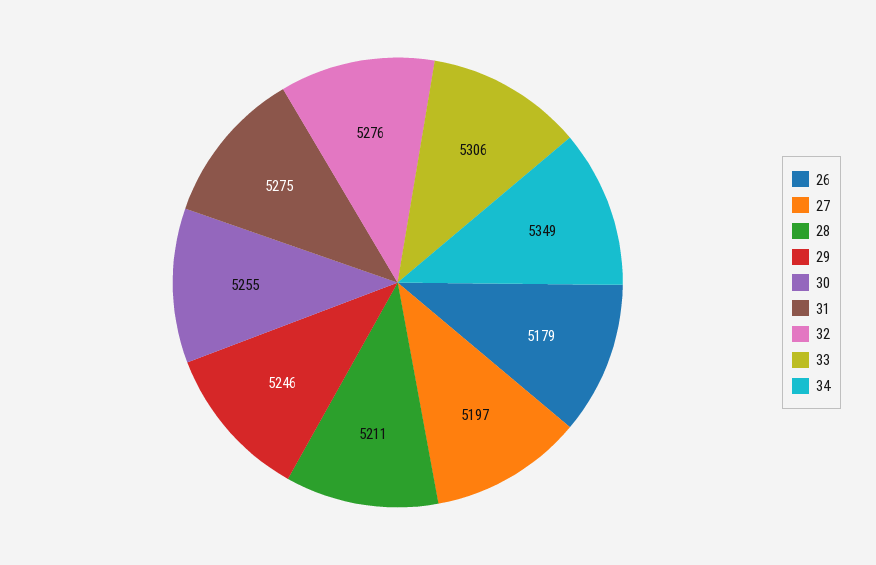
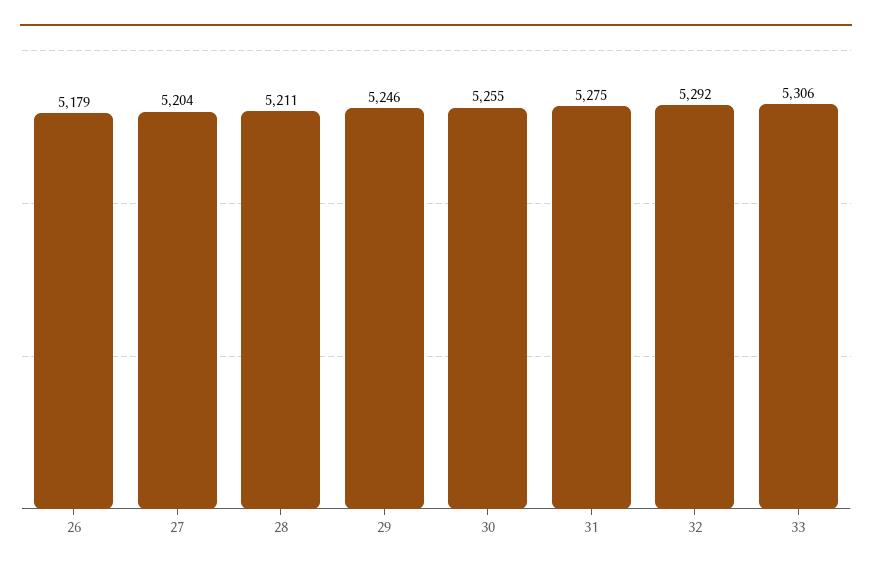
  {
    "26": 5179,
-   "27": 5197,
+   "27": 5204,
    "28": 5211,
    "29": 5246,
    "30": 5255,
    "31": 5275,
-   "32": 5276,
+   "32": 5292,
-   "33": 5306,
+   "33": 5306
-   "34": 5349
  }

